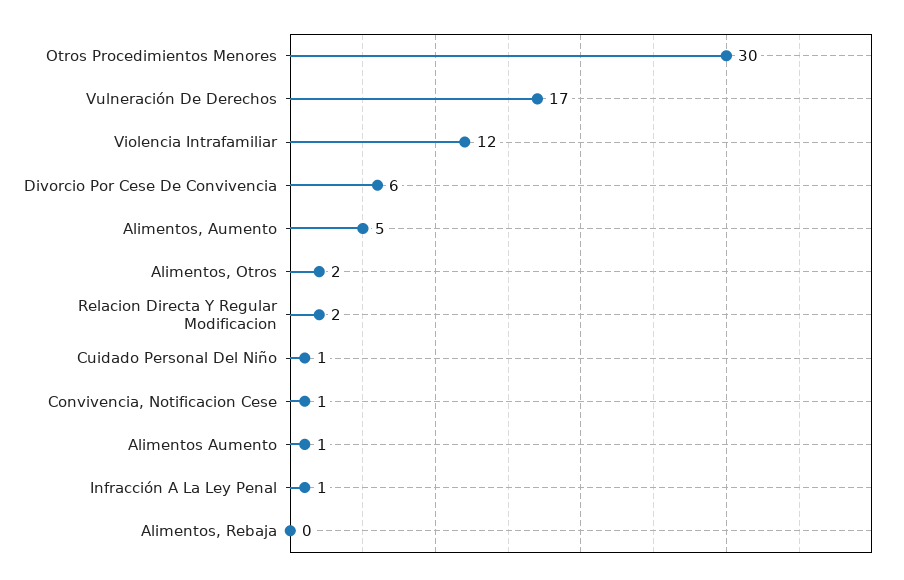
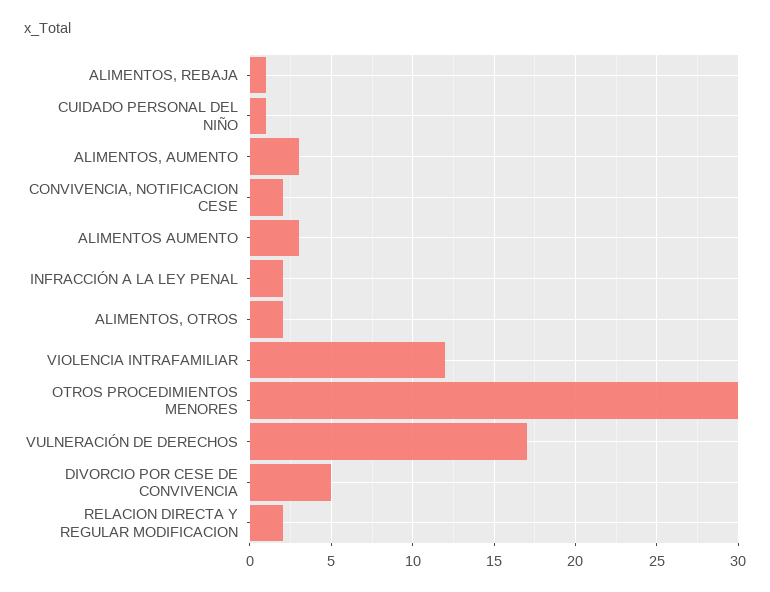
  {
    "Otros Procedimientos Menores": 30,
    "Vulneración De Derechos": 17,
    "Violencia Intrafamiliar": 12,
-   "Divorcio Por Cese De Convivencia": 6,
+   "Divorcio Por Cese De Convivencia": 5,
-   "Alimentos, Aumento": 5,
+   "Alimentos, Aumento": 3,
    "Alimentos, Otros": 2,
    "Relacion Directa Y Regular Modificacion": 2,
    "Cuidado Personal Del Niño": 1,
-   "Convivencia, Notificacion Cese": 1,
+   "Convivencia, Notificacion Cese": 2,
-   "Alimentos Aumento": 1,
+   "Alimentos Aumento": 3,
-   "Infracción A La Ley Penal": 1,
+   "Infracción A La Ley Penal": 2,
-   "Alimentos, Rebaja": 0
+   "Alimentos, Rebaja": 1
  }

